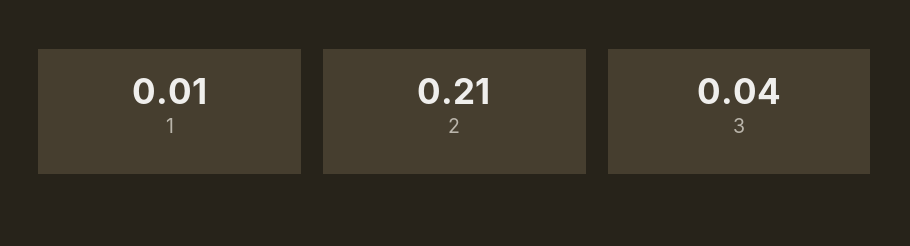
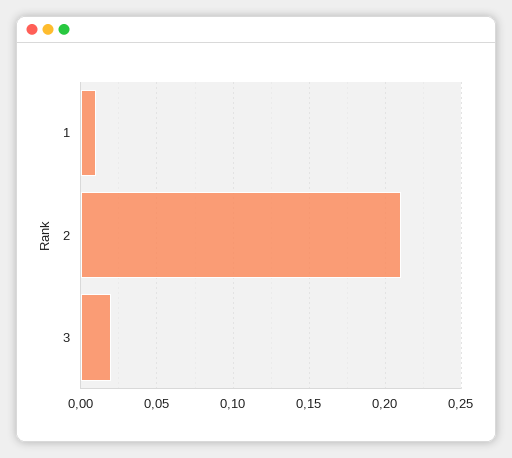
  {
    "1": 0.01,
    "2": 0.21,
-   "3": 0.04
+   "3": 0.02
  }

